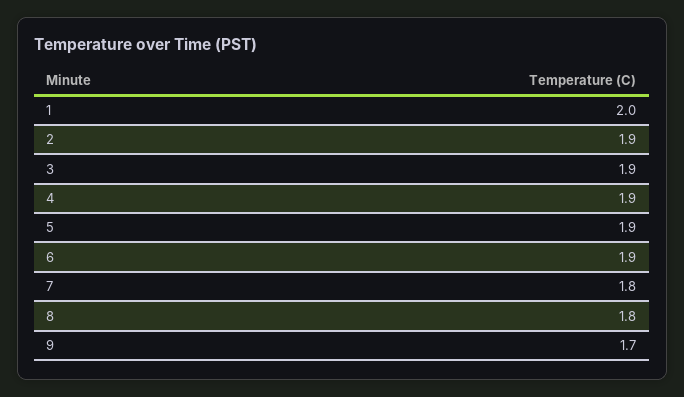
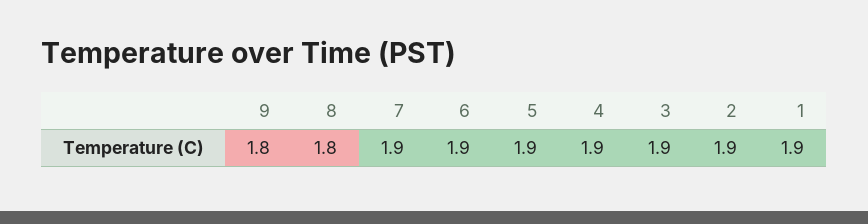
  {
-   "1": 2,
+   "1": 1.9,
    "2": 1.9,
    "3": 1.9,
    "4": 1.9,
    "5": 1.9,
    "6": 1.9,
-   "7": 1.8,
+   "7": 1.9,
    "8": 1.8,
-   "9": 1.7
+   "9": 1.8
  }

